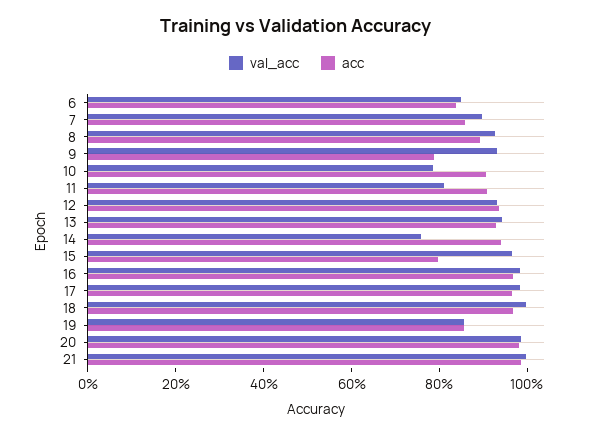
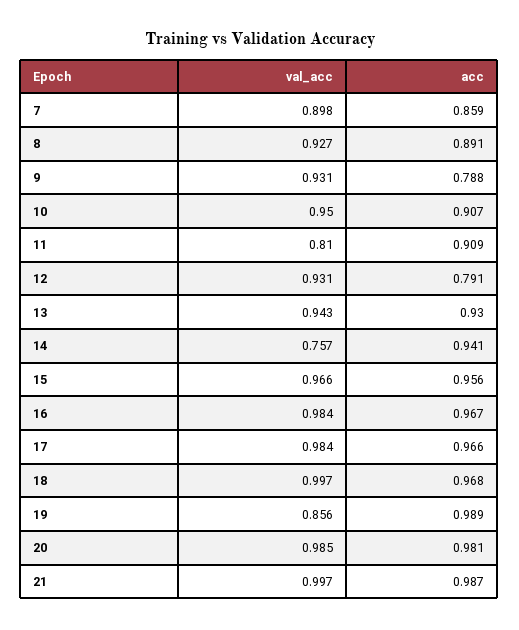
  {
    "val_acc": {
-     "6": 0.85,
      "7": 0.898,
      "8": 0.927,
      "9": 0.931,
-     "10": 0.8,
+     "10": 0.95,
      "11": 0.81,
      "12": 0.931,
      "13": 0.943,
      "14": 0.757,
      "15": 0.966,
      "16": 0.984,
      "17": 0.984,
      "18": 0.997,
      "19": 0.856,
      "20": 0.985,
      "21": 0.997
    },
    "acc": {
-     "6": 0.85,
      "7": 0.859,
      "8": 0.891,
      "9": 0.788,
      "10": 0.907,
      "11": 0.909,
-     "12": 0.95,
+     "12": 0.791,
      "13": 0.93,
      "14": 0.941,
-     "15": 0.8,
+     "15": 0.956,
      "16": 0.967,
      "17": 0.966,
      "18": 0.968,
-     "19": 0.85,
+     "19": 0.989,
      "20": 0.981,
      "21": 0.987
    }
  }

